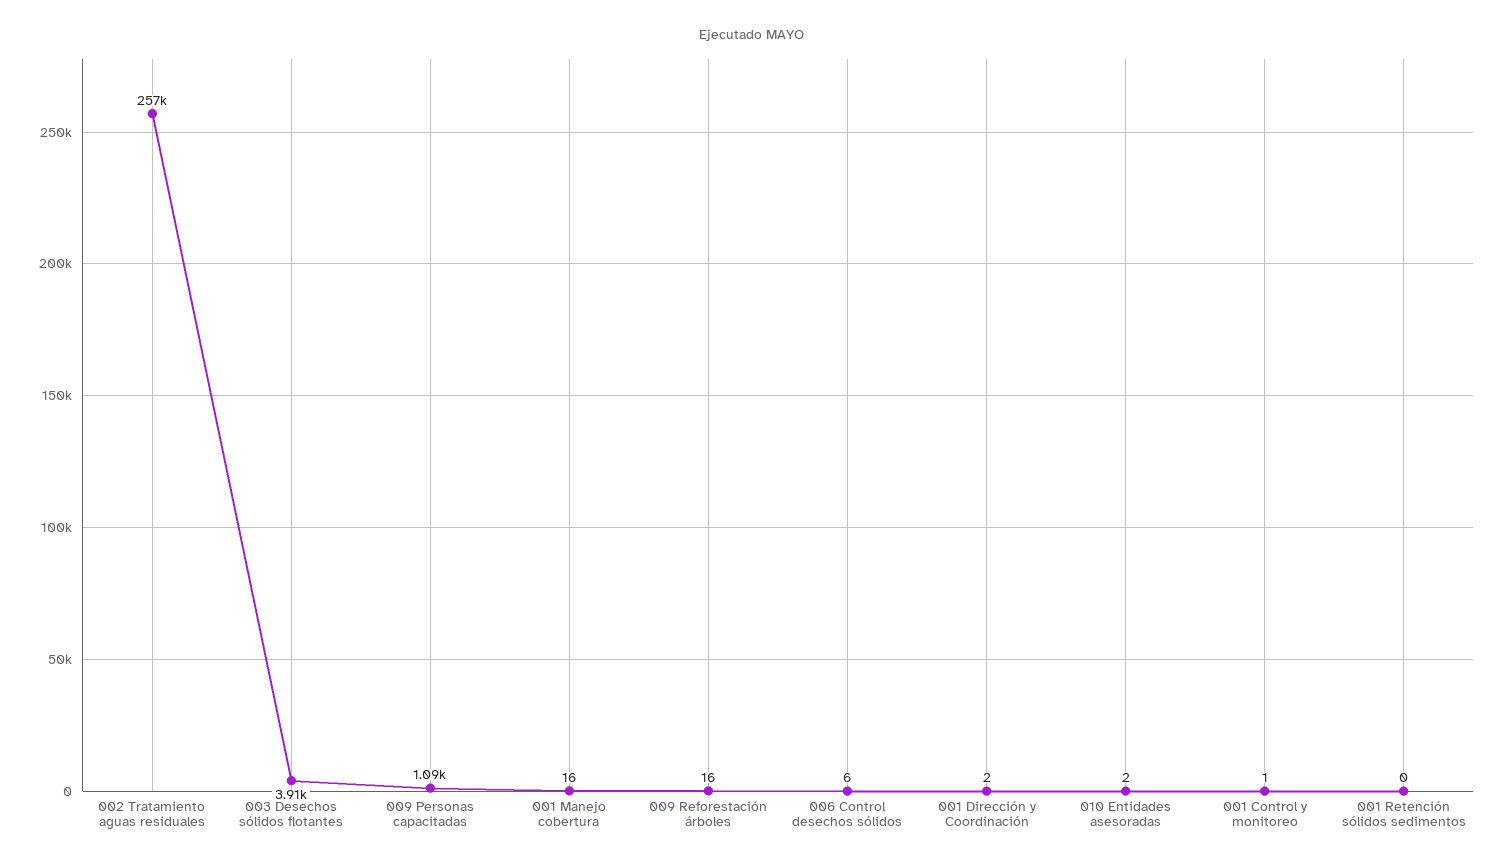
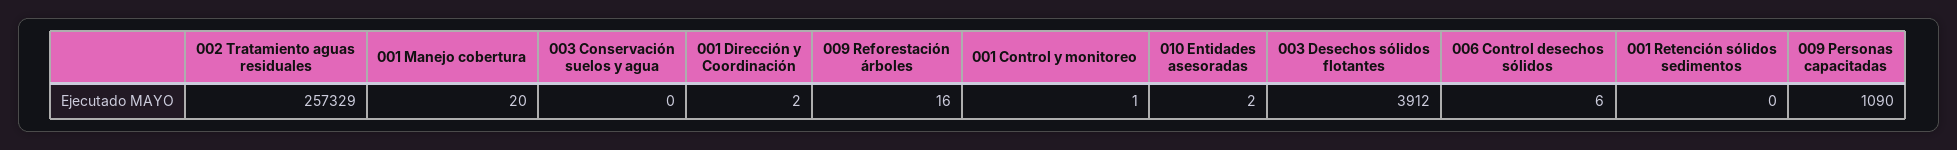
  {
    "002 Tratamiento aguas residuales": 257329,
    "003 Desechos sólidos flotantes": 3912,
    "009 Personas capacitadas": 1090,
-   "001 Manejo cobertura": 16,
+   "001 Manejo cobertura": 20,
    "009 Reforestación árboles": 16,
    "006 Control desechos sólidos": 6,
    "001 Dirección y Coordinación": 2,
    "010 Entidades asesoradas": 2,
    "001 Control y monitoreo": 1,
-   "001 Retención sólidos sedimentos": 0
+   "001 Retención sólidos sedimentos": 0,
+   "003 Conservación suelos y agua": 0
  }

